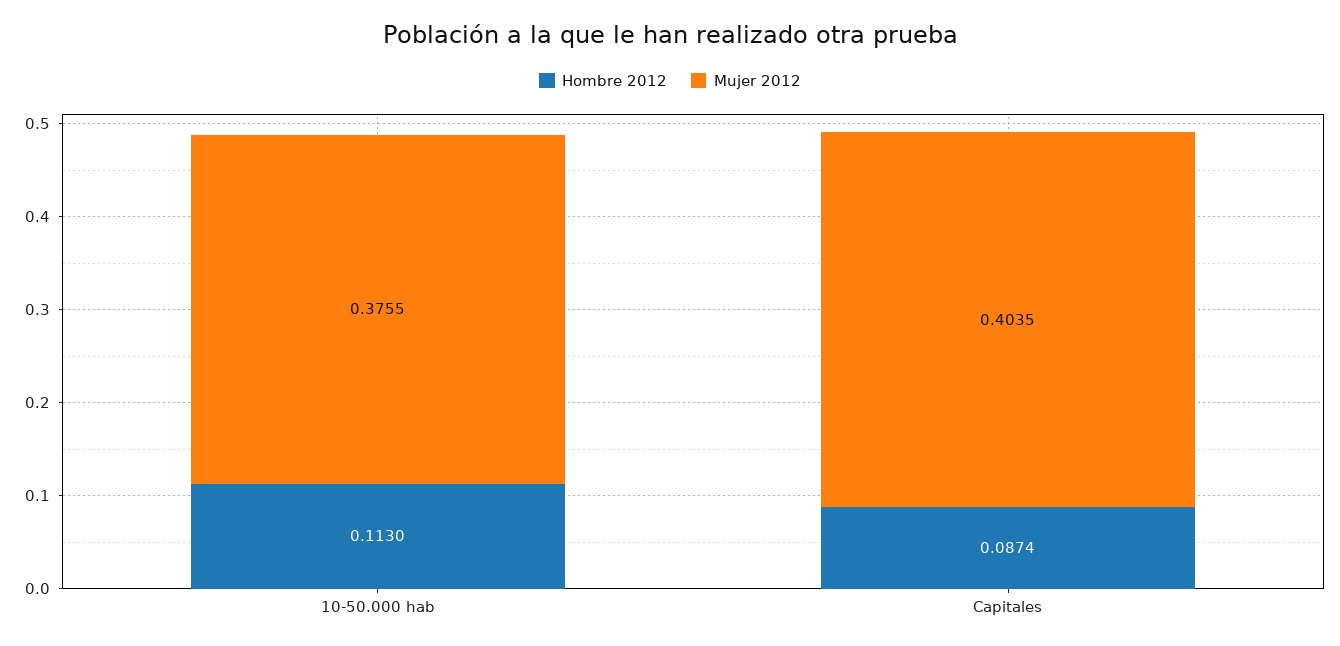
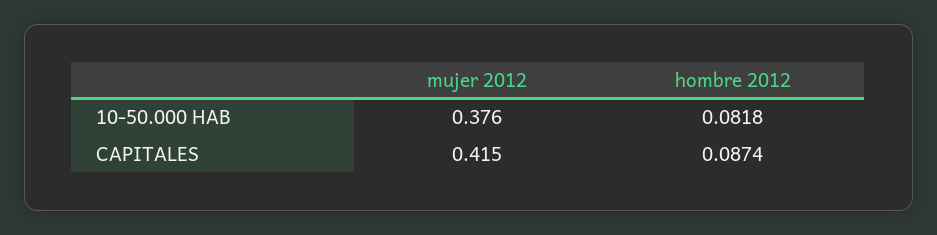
  {
    "Hombre 2012": {
-     "10-50.000 hab": 0.113,
+     "10-50.000 hab": 0.0818,
      "Capitales": 0.0874
    },
    "Mujer 2012": {
      "10-50.000 hab": 0.3755,
-     "Capitales": 0.4035
+     "Capitales": 0.415
    }
  }

